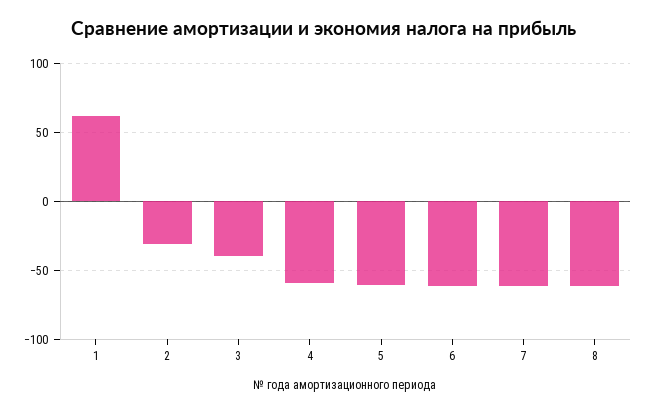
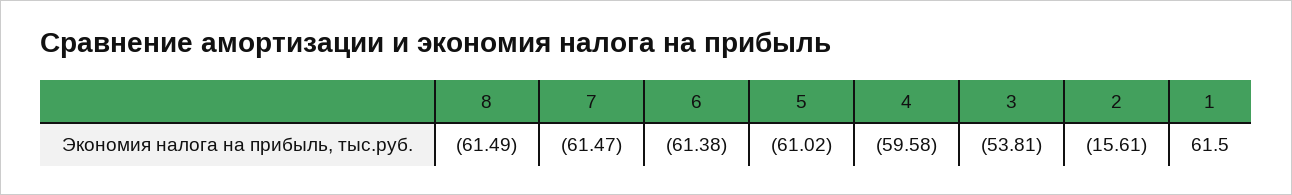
  {
    "1": 61.5,
-   "2": -30,
+   "2": -15.61,
-   "3": -40,
+   "3": -53.81,
    "4": -59.58,
    "5": -61.02,
    "6": -61.38,
    "7": -61.47,
    "8": -61.49
  }

